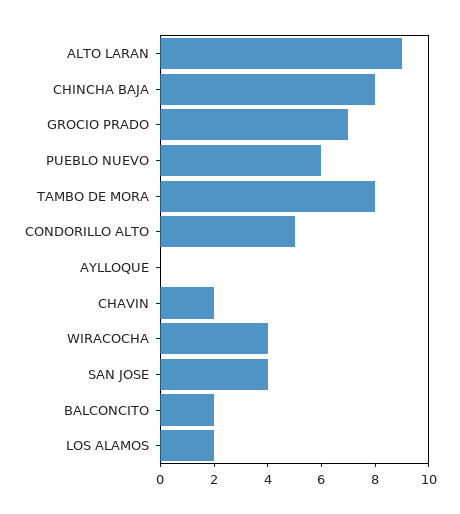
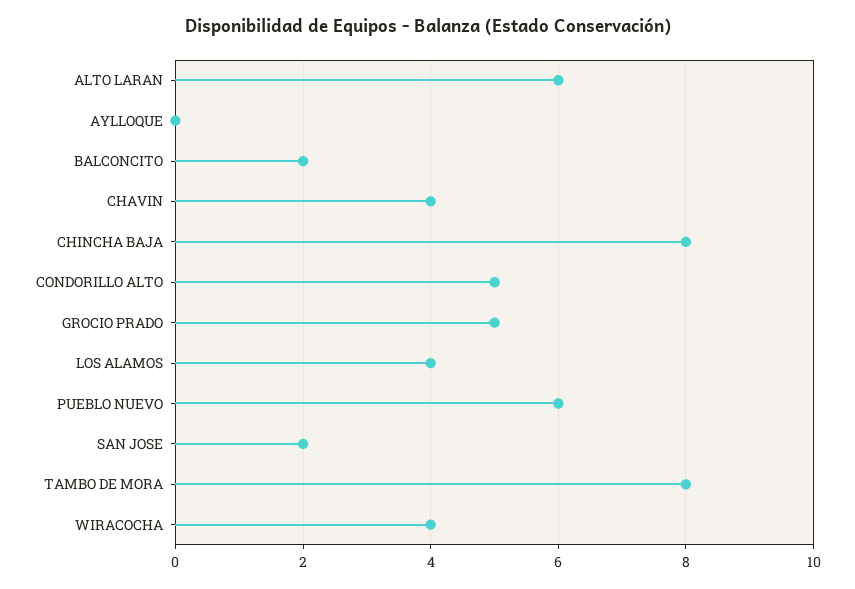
  {
-   "ALTO LARAN": 9,
+   "ALTO LARAN": 6,
    "CHINCHA BAJA": 8,
-   "GROCIO PRADO": 7,
+   "GROCIO PRADO": 5,
    "PUEBLO NUEVO": 6,
    "TAMBO DE MORA": 8,
    "CONDORILLO ALTO": 5,
    "AYLLOQUE": 0,
-   "CHAVIN": 2,
+   "CHAVIN": 4,
    "WIRACOCHA": 4,
-   "SAN JOSE": 4,
+   "SAN JOSE": 2,
    "BALCONCITO": 2,
-   "LOS ALAMOS": 2
+   "LOS ALAMOS": 4
  }

